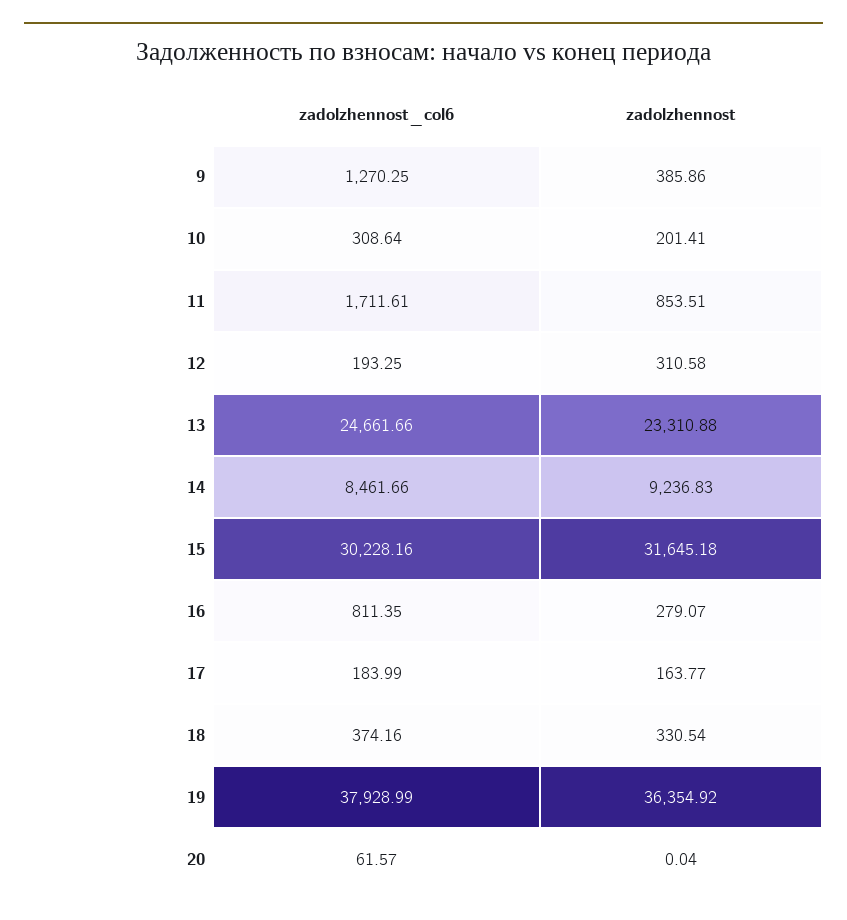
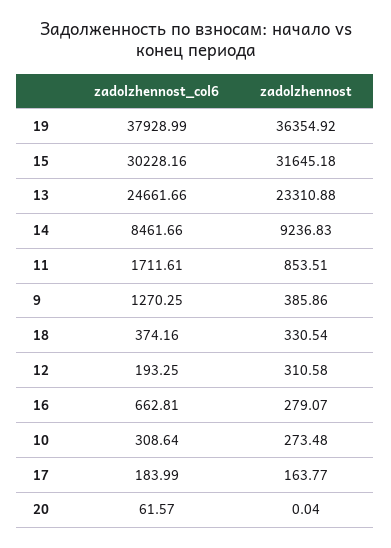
  {
    "zadolzhennost_col6": {
      "9": 1270.25,
      "10": 308.64,
      "11": 1711.61,
      "12": 193.25,
      "13": 24661.66,
      "14": 8461.66,
      "15": 30228.16,
-     "16": 811.35,
+     "16": 662.81,
      "17": 183.99,
      "18": 374.16,
      "19": 37928.99,
      "20": 61.57
    },
    "zadolzhennost": {
      "9": 385.86,
-     "10": 201.41,
+     "10": 273.48,
      "11": 853.51,
      "12": 310.58,
      "13": 23310.88,
      "14": 9236.83,
      "15": 31645.18,
      "16": 279.07,
      "17": 163.77,
      "18": 330.54,
      "19": 36354.92,
      "20": 0.04
    }
  }

